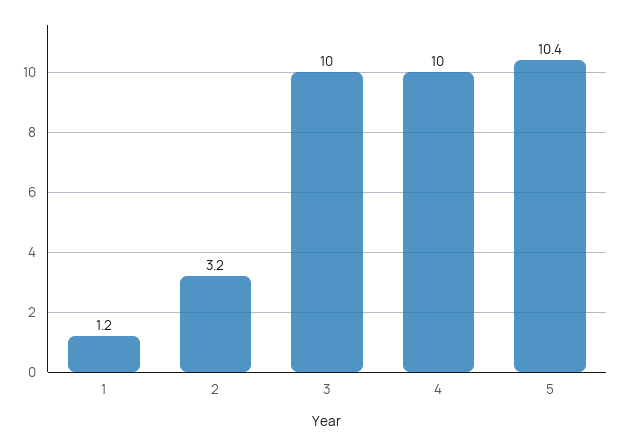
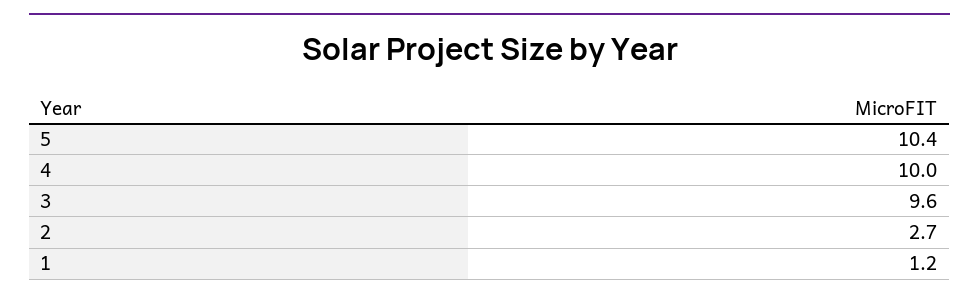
  {
    "1": 1.2,
-   "2": 3.2,
+   "2": 2.7,
-   "3": 10,
+   "3": 9.6,
    "4": 10,
    "5": 10.4
  }

